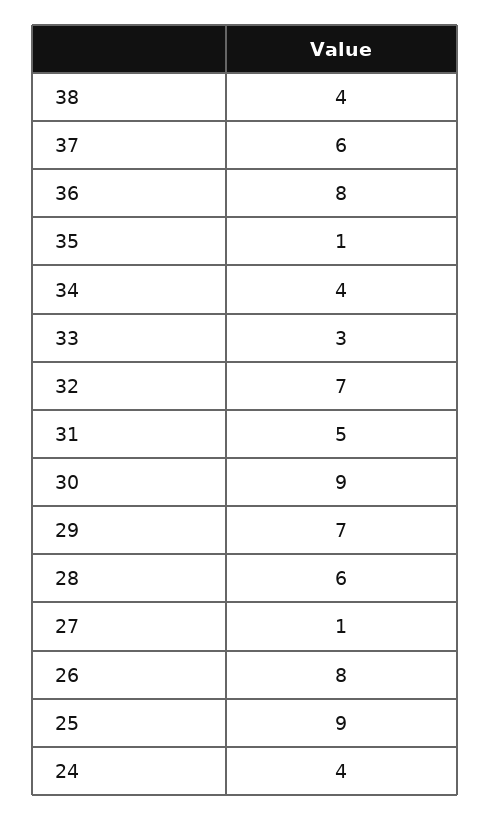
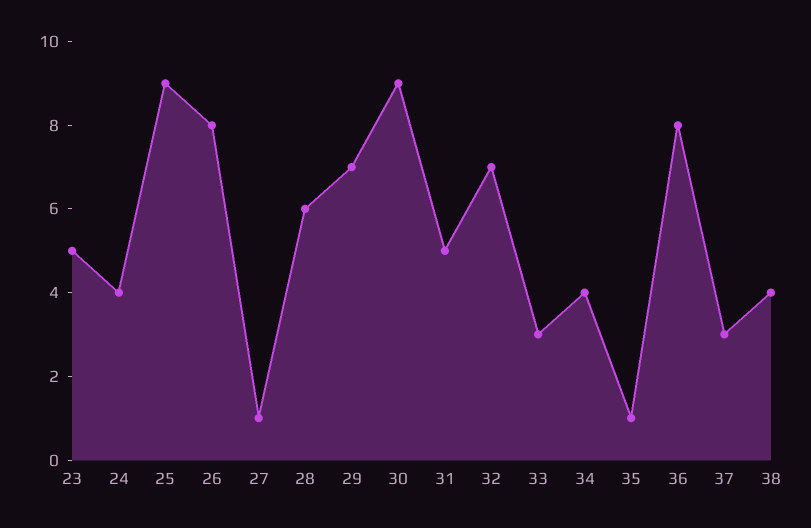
  {
    "38": 4,
-   "37": 6,
+   "37": 3,
    "36": 8,
    "35": 1,
    "34": 4,
    "33": 3,
    "32": 7,
    "31": 5,
    "30": 9,
    "29": 7,
    "28": 6,
    "27": 1,
    "26": 8,
    "25": 9,
-   "24": 4
+   "24": 4,
+   "23": 5
  }

